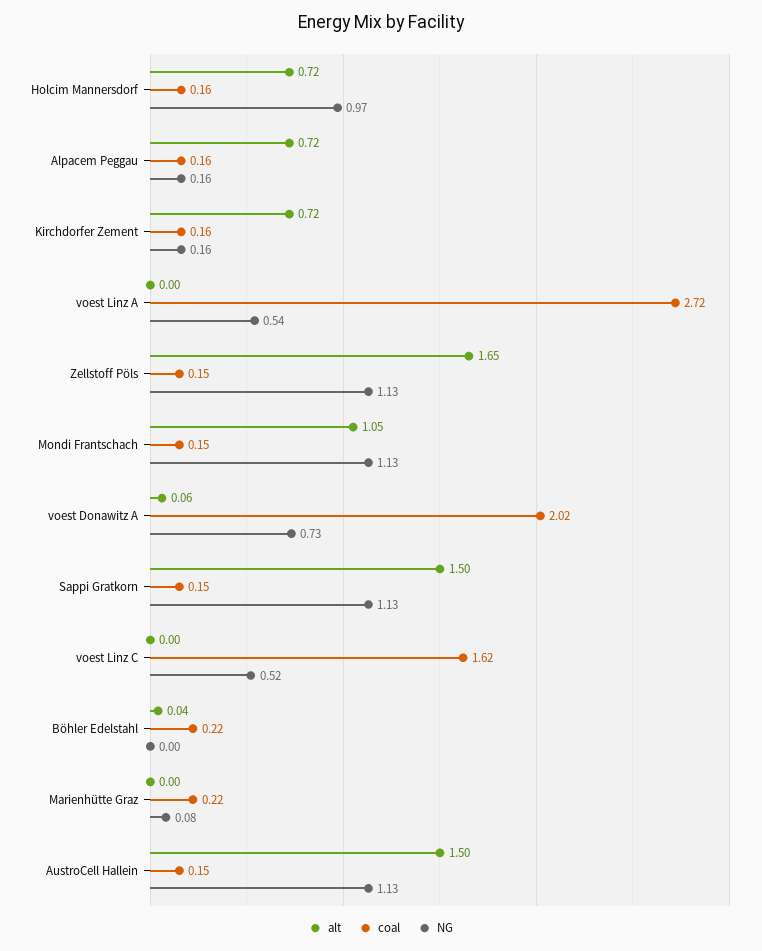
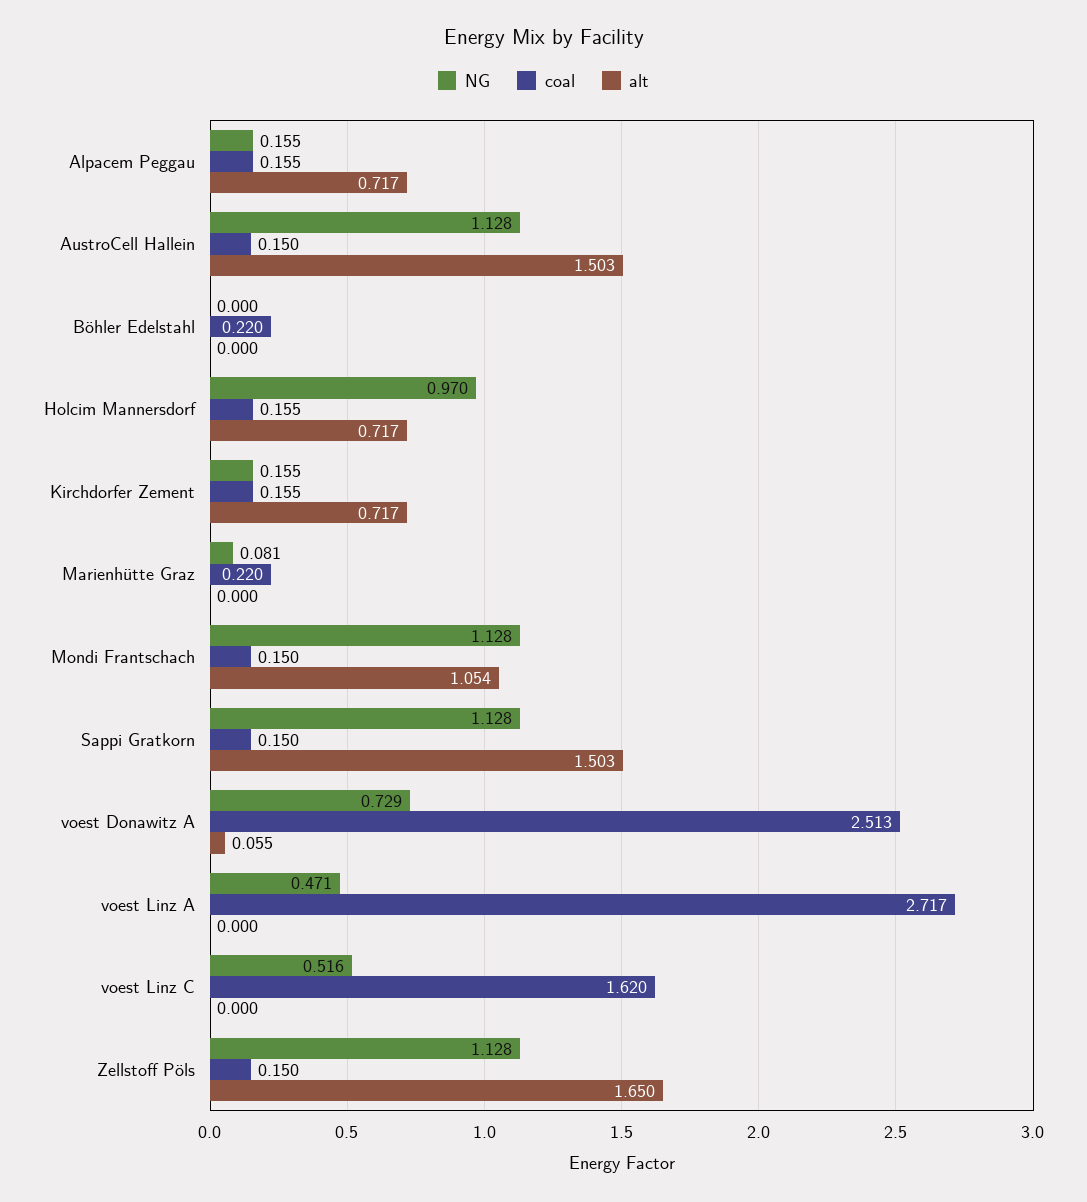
  {
    "alt": {
      "Holcim Mannersdorf": 0.717,
      "Alpacem Peggau": 0.717,
      "Kirchdorfer Zement": 0.717,
      "voest Linz A": 0,
      "Zellstoff Pöls": 1.65,
      "Mondi Frantschach": 1.054,
      "voest Donawitz A": 0.055,
      "Sappi Gratkorn": 1.503,
      "voest Linz C": 0,
-     "Böhler Edelstahl": 0.04,
+     "Böhler Edelstahl": 0,
      "Marienhütte Graz": 0,
      "AustroCell Hallein": 1.503
    },
    "coal": {
      "Holcim Mannersdorf": 0.155,
      "Alpacem Peggau": 0.155,
      "Kirchdorfer Zement": 0.155,
      "voest Linz A": 2.717,
      "Zellstoff Pöls": 0.15,
      "Mondi Frantschach": 0.15,
-     "voest Donawitz A": 2.02,
+     "voest Donawitz A": 2.513,
      "Sappi Gratkorn": 0.15,
      "voest Linz C": 1.62,
      "Böhler Edelstahl": 0.22,
      "Marienhütte Graz": 0.22,
      "AustroCell Hallein": 0.15
    },
    "NG": {
      "Holcim Mannersdorf": 0.97,
      "Alpacem Peggau": 0.155,
      "Kirchdorfer Zement": 0.155,
-     "voest Linz A": 0.54,
+     "voest Linz A": 0.471,
      "Zellstoff Pöls": 1.128,
      "Mondi Frantschach": 1.128,
      "voest Donawitz A": 0.729,
      "Sappi Gratkorn": 1.128,
      "voest Linz C": 0.516,
      "Böhler Edelstahl": 0,
      "Marienhütte Graz": 0.081,
      "AustroCell Hallein": 1.128
    }
  }

